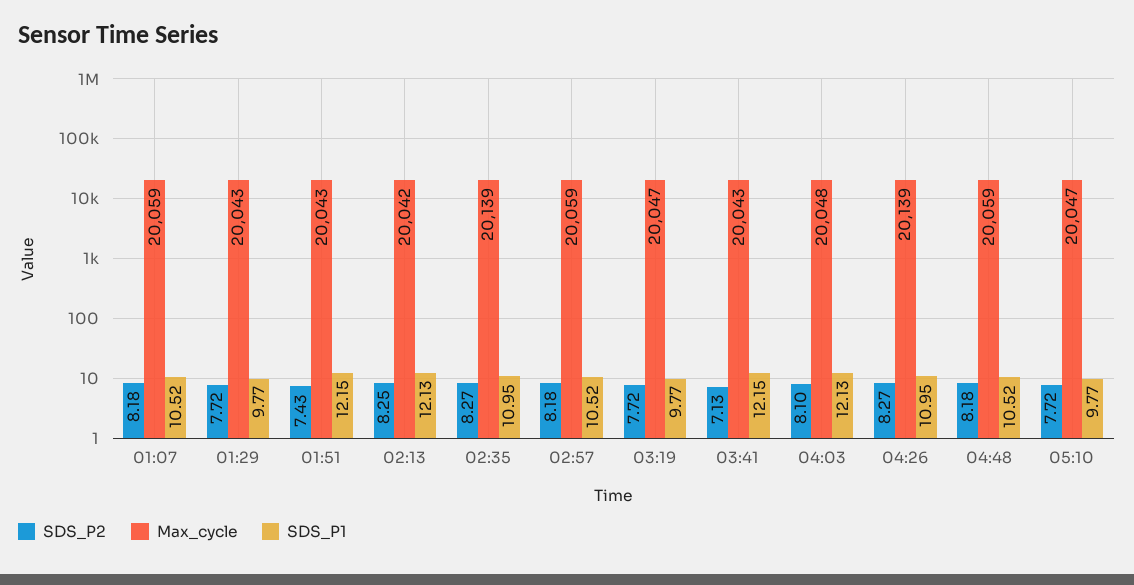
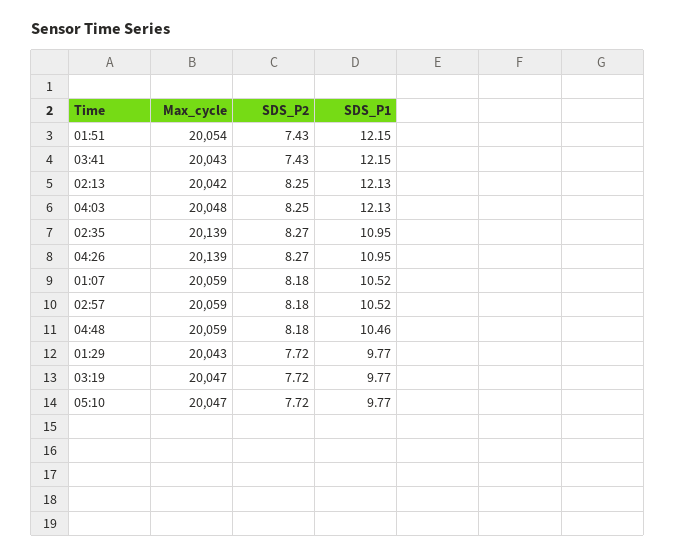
  {
    "SDS_P2": {
      "01:07": 8.18,
      "01:29": 7.72,
      "01:51": 7.43,
      "02:13": 8.25,
      "02:35": 8.27,
      "02:57": 8.18,
      "03:19": 7.72,
-     "03:41": 7.13,
+     "03:41": 7.43,
-     "04:03": 8.1,
+     "04:03": 8.25,
      "04:26": 8.27,
      "04:48": 8.18,
      "05:10": 7.72
    },
    "Max_cycle": {
      "01:07": 20059,
      "01:29": 20043,
-     "01:51": 20043,
+     "01:51": 20054,
      "02:13": 20042,
      "02:35": 20139,
      "02:57": 20059,
      "03:19": 20047,
      "03:41": 20043,
      "04:03": 20048,
      "04:26": 20139,
      "04:48": 20059,
      "05:10": 20047
    },
    "SDS_P1": {
      "01:07": 10.52,
      "01:29": 9.77,
      "01:51": 12.15,
      "02:13": 12.13,
      "02:35": 10.95,
      "02:57": 10.52,
      "03:19": 9.77,
      "03:41": 12.15,
      "04:03": 12.13,
      "04:26": 10.95,
-     "04:48": 10.52,
+     "04:48": 10.46,
      "05:10": 9.77
    }
  }

